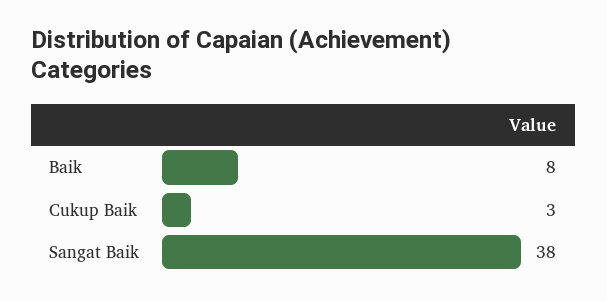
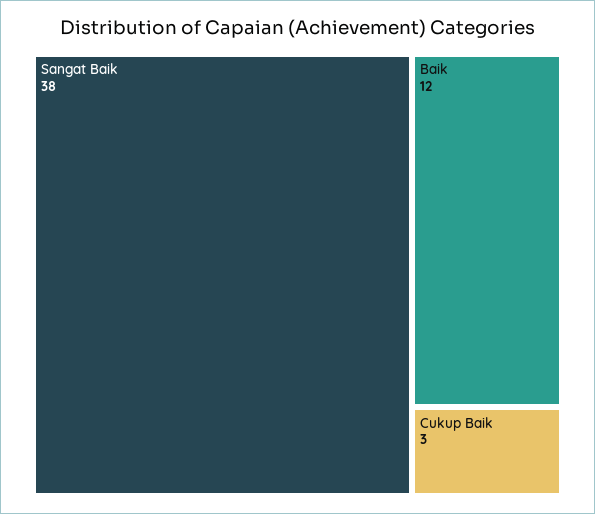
  {
-   "Baik": 8,
+   "Baik": 12,
    "Cukup Baik": 3,
    "Sangat Baik": 38
  }

